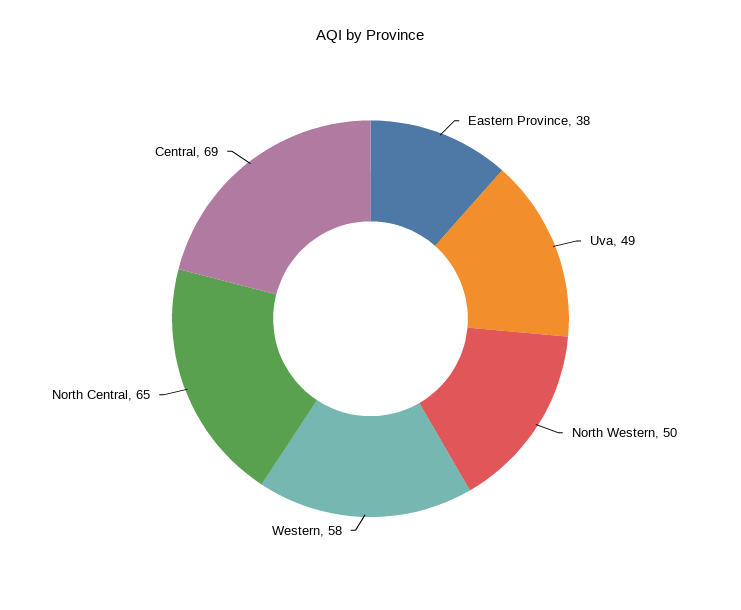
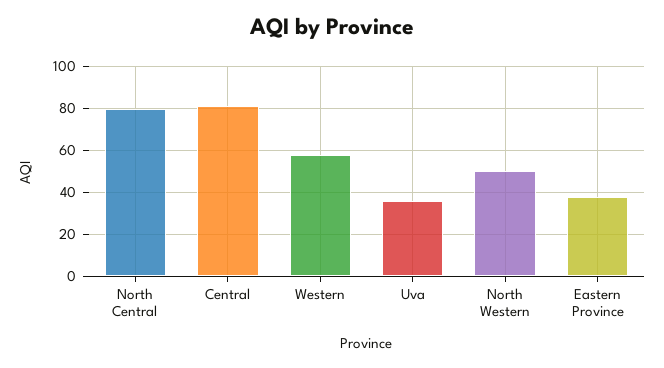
  {
    "Eastern Province": 38,
-   "Uva": 49,
+   "Uva": 35,
    "North Western": 50,
    "Western": 58,
-   "North Central": 65,
+   "North Central": 80,
-   "Central": 69
+   "Central": 80
  }

